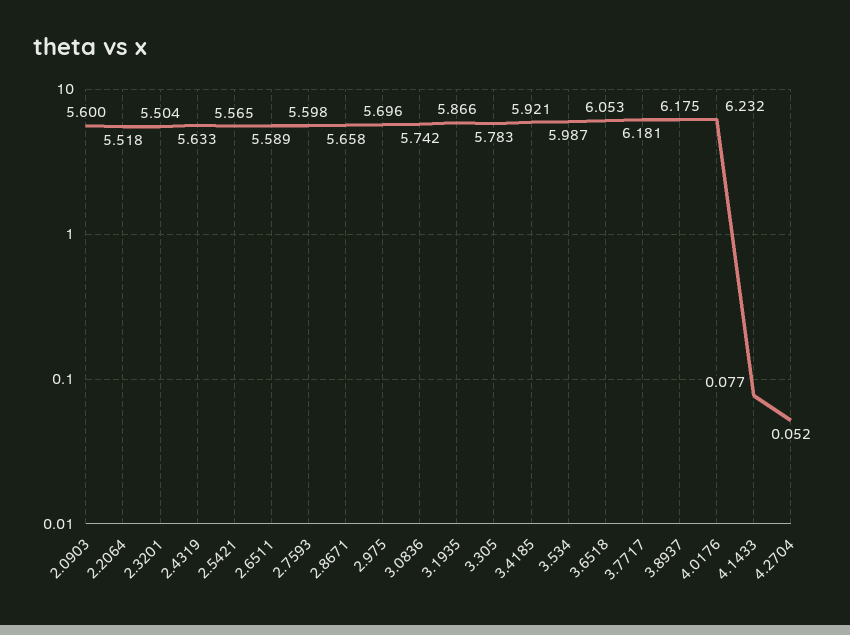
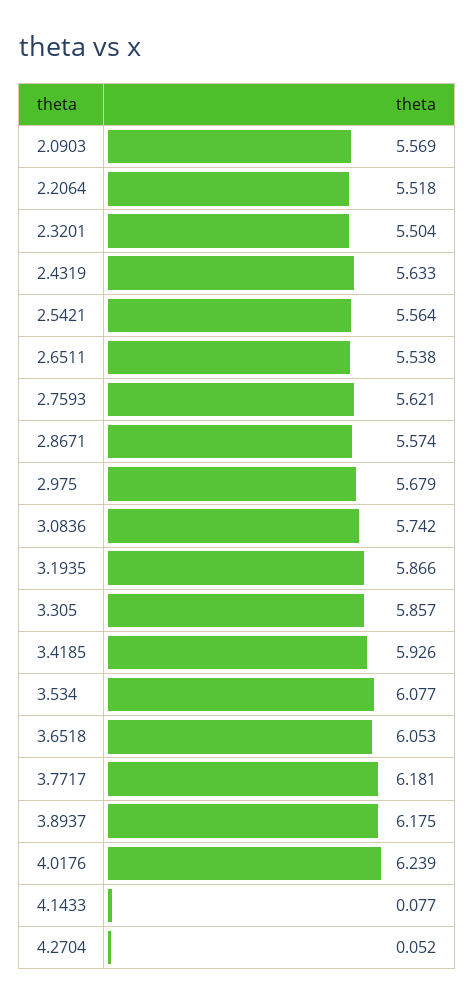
  {
-   "2.0903": 5.6,
+   "2.0903": 5.569,
    "2.2064": 5.518,
    "2.3201": 5.504,
    "2.4319": 5.633,
-   "2.5421": 5.565,
+   "2.5421": 5.564,
-   "2.6511": 5.589,
+   "2.6511": 5.538,
-   "2.7593": 5.598,
+   "2.7593": 5.621,
-   "2.8671": 5.658,
+   "2.8671": 5.574,
-   "2.975": 5.696,
+   "2.975": 5.679,
    "3.0836": 5.742,
    "3.1935": 5.866,
-   "3.305": 5.783,
+   "3.305": 5.857,
-   "3.4185": 5.921,
+   "3.4185": 5.926,
-   "3.534": 5.987,
+   "3.534": 6.077,
    "3.6518": 6.053,
    "3.7717": 6.181,
    "3.8937": 6.175,
-   "4.0176": 6.232,
+   "4.0176": 6.239,
    "4.1433": 0.077,
    "4.2704": 0.052
  }

